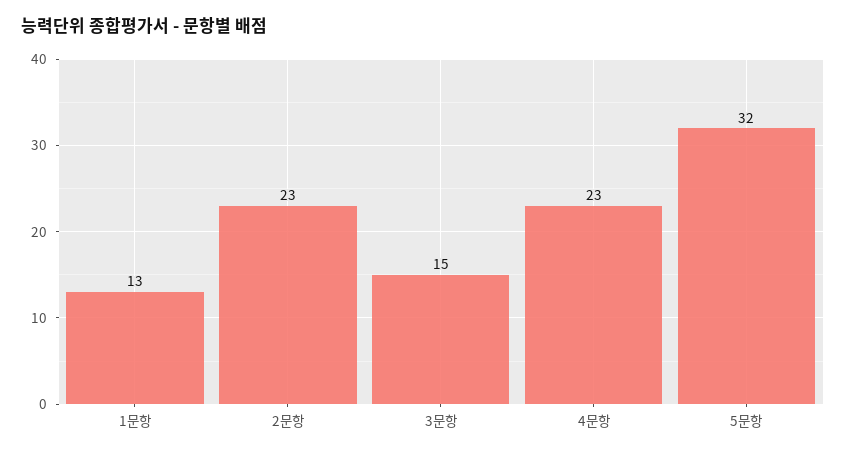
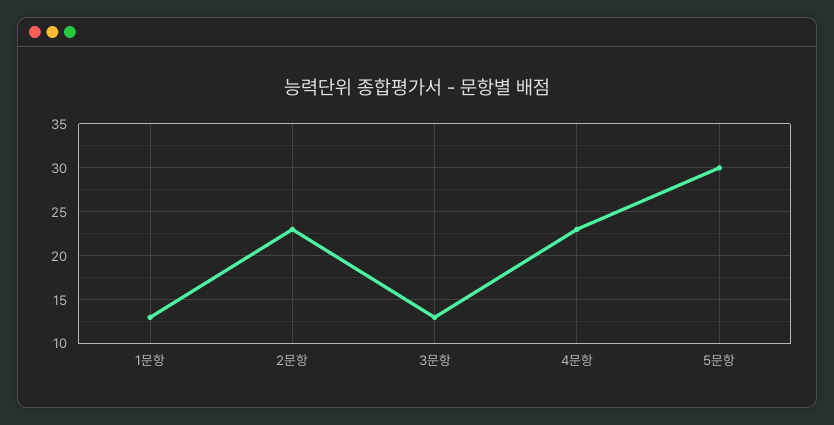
  {
    "1문항": 13,
    "2문항": 23,
-   "3문항": 15,
+   "3문항": 13,
    "4문항": 23,
-   "5문항": 32
+   "5문항": 30
  }

